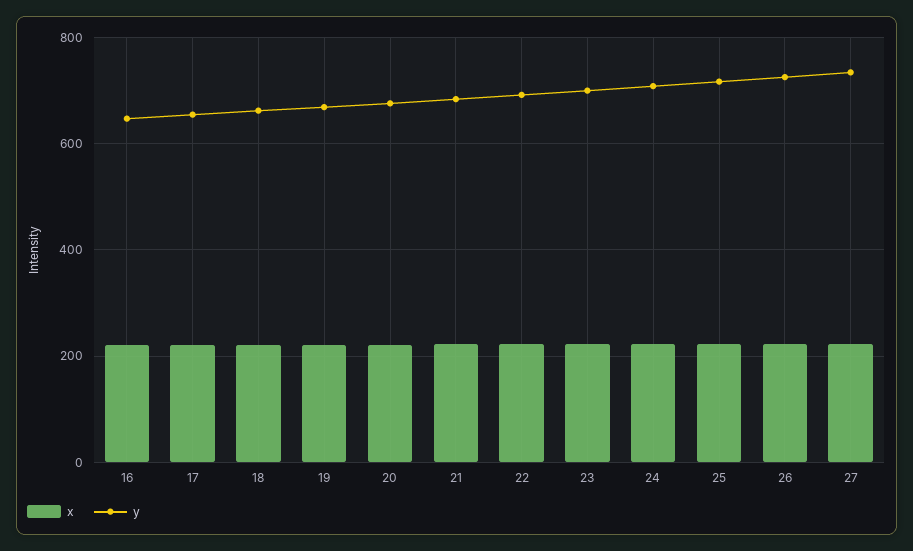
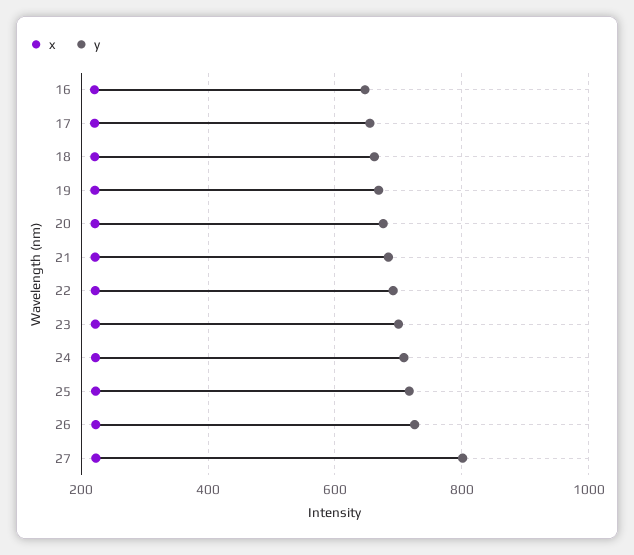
  {
    "x": {
      "16": 220,
      "17": 220,
      "18": 220,
      "19": 220,
      "20": 220,
      "21": 220,
      "22": 220,
      "23": 220,
      "24": 220,
      "25": 220,
      "26": 220,
      "27": 220
    },
    "y": {
      "16": 640,
      "17": 660,
      "18": 660,
      "19": 660,
      "20": 680,
      "21": 680,
      "22": 700,
      "23": 700,
      "24": 700,
      "25": 720,
      "26": 720,
-     "27": 740
+     "27": 800
    }
  }

